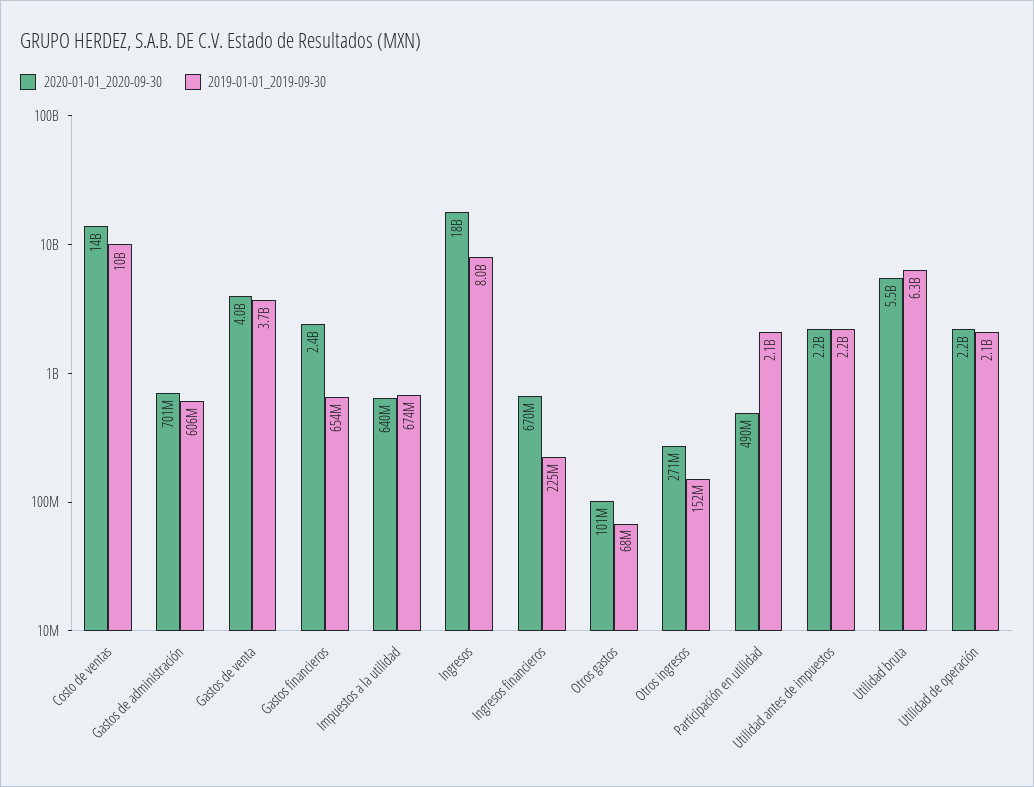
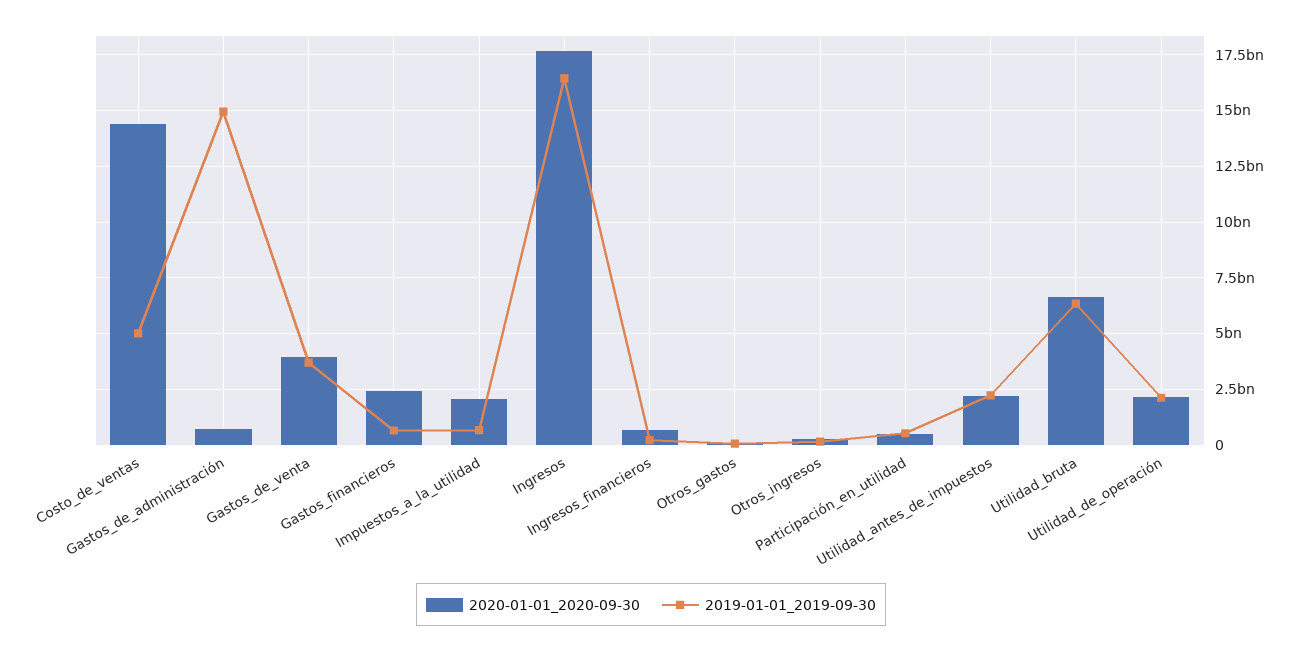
  {
    "2020-01-01_2020-09-30": {
      "Costo de ventas": 14000000000,
      "Gastos de administración": 701000000,
      "Gastos de venta": 4000000000,
      "Gastos financieros": 2400000000,
-     "Impuestos a la utilidad": 640000000,
+     "Impuestos a la utilidad": 2000000000,
      "Ingresos": 18000000000,
      "Ingresos financieros": 670000000,
      "Otros gastos": 101000000,
      "Otros ingresos": 271000000,
      "Participación en utilidad": 490000000,
      "Utilidad antes de impuestos": 2200000000,
-     "Utilidad bruta": 5500000000,
+     "Utilidad bruta": 6500000000,
      "Utilidad de operación": 2200000000
    },
    "2019-01-01_2019-09-30": {
-     "Costo de ventas": 10000000000,
+     "Costo de ventas": 5000000000,
-     "Gastos de administración": 606000000,
+     "Gastos de administración": 15000000000,
      "Gastos de venta": 3700000000,
      "Gastos financieros": 654000000,
      "Impuestos a la utilidad": 674000000,
-     "Ingresos": 8000000000,
+     "Ingresos": 16500000000,
      "Ingresos financieros": 225000000,
      "Otros gastos": 68000000,
      "Otros ingresos": 152000000,
-     "Participación en utilidad": 2100000000,
+     "Participación en utilidad": 500000000,
      "Utilidad antes de impuestos": 2200000000,
      "Utilidad bruta": 6300000000,
      "Utilidad de operación": 2100000000
    }
  }

